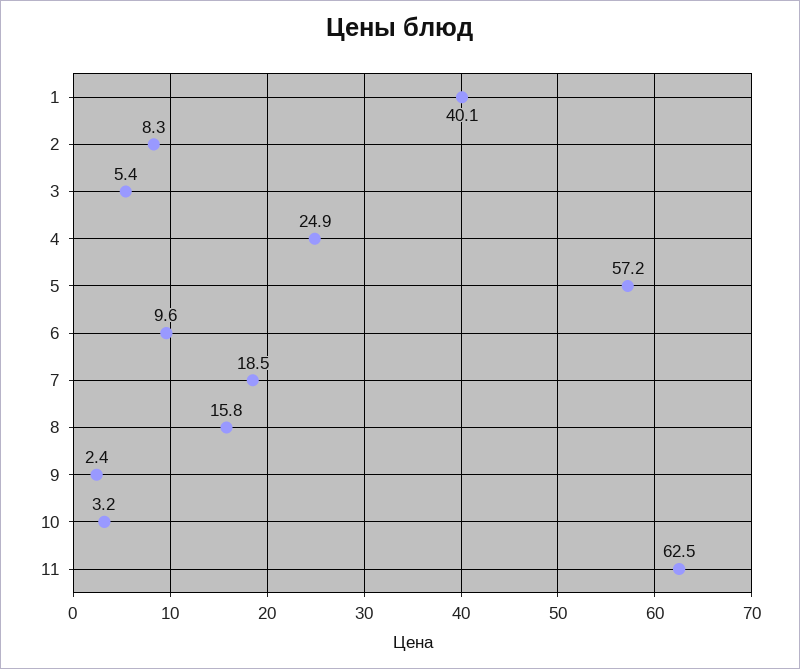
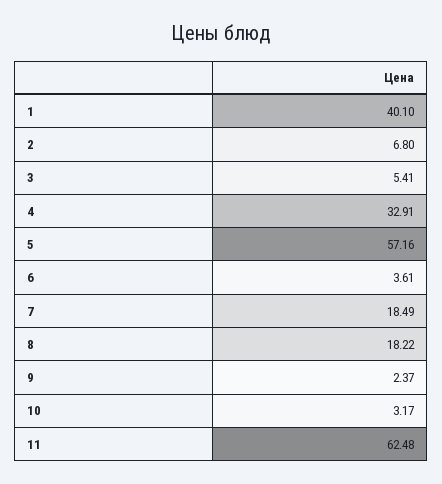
  {
    "1": 40.1,
-   "2": 8.3,
+   "2": 6.8,
    "3": 5.41,
-   "4": 24.9,
+   "4": 32.91,
    "5": 57.16,
-   "6": 9.6,
+   "6": 3.61,
    "7": 18.49,
-   "8": 15.8,
+   "8": 18.22,
    "9": 2.37,
    "10": 3.17,
    "11": 62.48
  }

